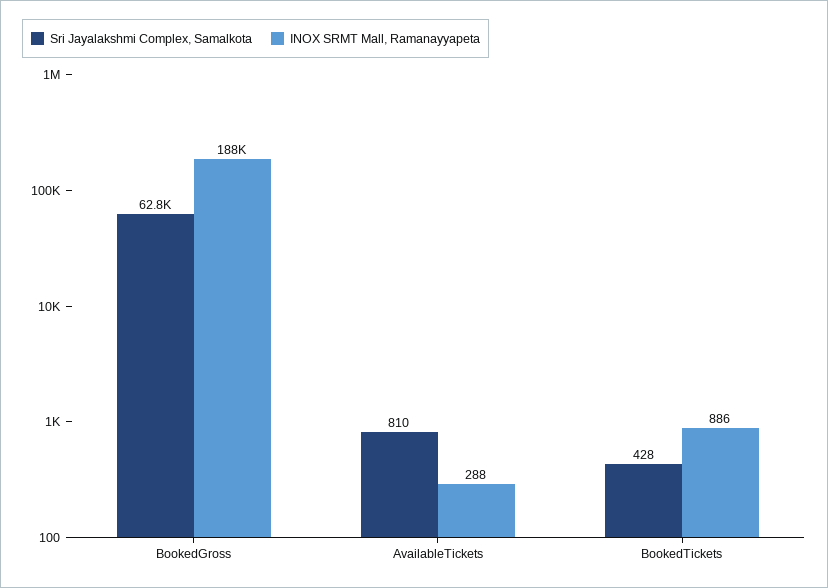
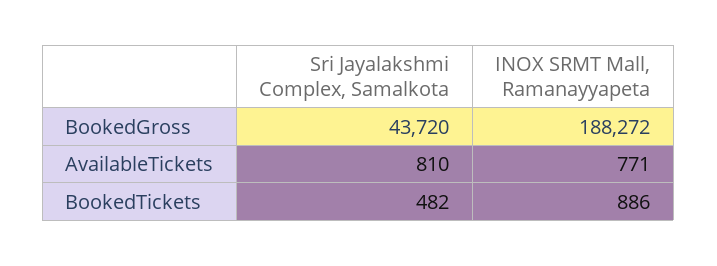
  {
    "Sri Jayalakshmi Complex, Samalkota": {
-     "BookedGross": 62800,
+     "BookedGross": 43720,
      "AvailableTickets": 810,
-     "BookedTickets": 428
+     "BookedTickets": 482
    },
    "INOX SRMT Mall, Ramanayyapeta": {
      "BookedGross": 188272,
-     "AvailableTickets": 288,
+     "AvailableTickets": 771,
      "BookedTickets": 886
    }
  }

